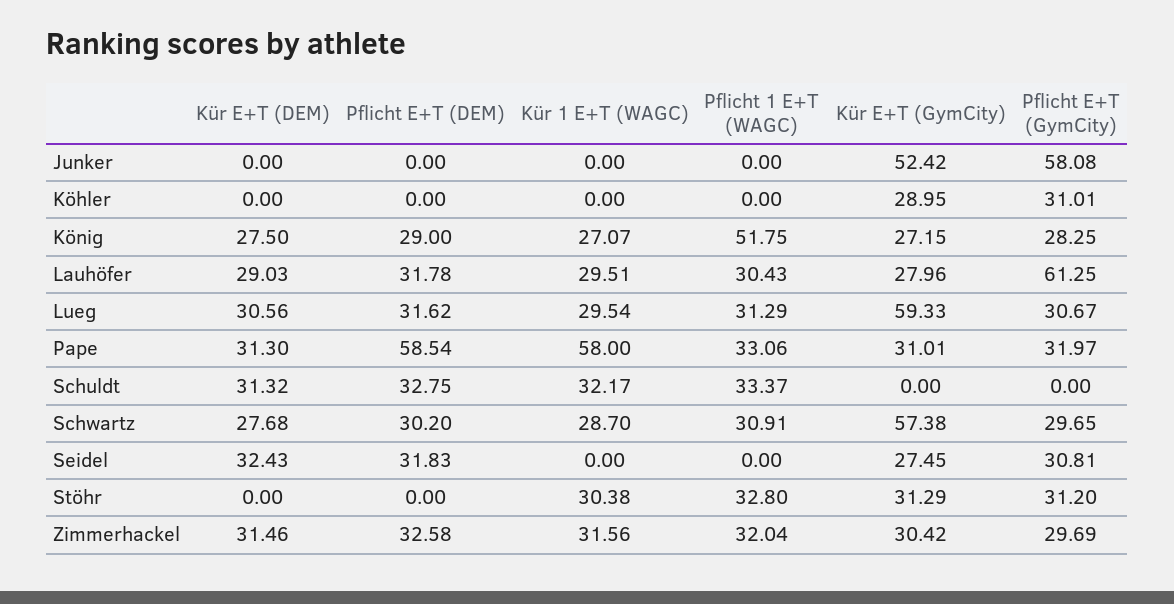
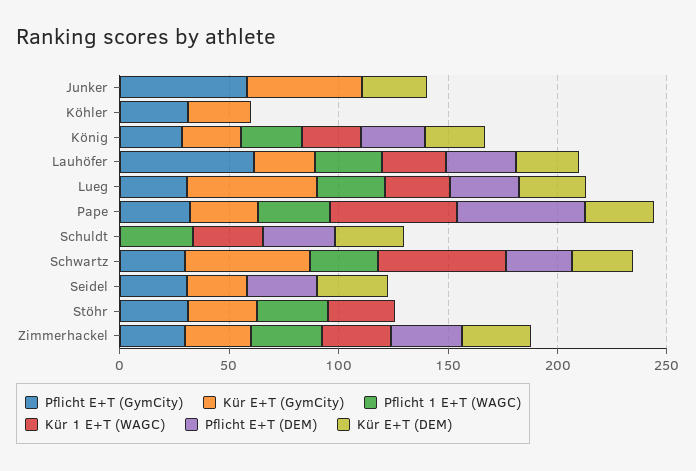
  {
    "Kür E+T (DEM)": {
-     "Junker": 0,
+     "Junker": 30,
      "Köhler": 0,
      "König": 27.5,
      "Lauhöfer": 29.03,
      "Lueg": 30.56,
      "Pape": 31.3,
      "Schuldt": 31.32,
      "Schwartz": 27.68,
      "Seidel": 32.43,
      "Stöhr": 0,
      "Zimmerhackel": 31.46
    },
    "Pflicht E+T (DEM)": {
      "Junker": 0,
      "Köhler": 0,
      "König": 29,
      "Lauhöfer": 31.78,
      "Lueg": 31.62,
      "Pape": 58.54,
      "Schuldt": 32.75,
      "Schwartz": 30.2,
      "Seidel": 31.83,
      "Stöhr": 0,
      "Zimmerhackel": 32.58
    },
    "Kür 1 E+T (WAGC)": {
      "Junker": 0,
      "Köhler": 0,
      "König": 27.07,
      "Lauhöfer": 29.51,
      "Lueg": 29.54,
      "Pape": 58,
      "Schuldt": 32.17,
-     "Schwartz": 28.7,
+     "Schwartz": 60,
      "Seidel": 0,
      "Stöhr": 30.38,
      "Zimmerhackel": 31.56
    },
    "Pflicht 1 E+T (WAGC)": {
      "Junker": 0,
      "Köhler": 0,
-     "König": 51.75,
+     "König": 30,
      "Lauhöfer": 30.43,
      "Lueg": 31.29,
      "Pape": 33.06,
      "Schuldt": 33.37,
      "Schwartz": 30.91,
      "Seidel": 0,
      "Stöhr": 32.8,
      "Zimmerhackel": 32.04
    },
    "Kür E+T (GymCity)": {
      "Junker": 52.42,
      "Köhler": 28.95,
      "König": 27.15,
      "Lauhöfer": 27.96,
      "Lueg": 59.33,
      "Pape": 31.01,
      "Schuldt": 0,
      "Schwartz": 57.38,
      "Seidel": 27.45,
      "Stöhr": 31.29,
      "Zimmerhackel": 30.42
    },
    "Pflicht E+T (GymCity)": {
      "Junker": 58.08,
      "Köhler": 31.01,
      "König": 28.25,
      "Lauhöfer": 61.25,
      "Lueg": 30.67,
      "Pape": 31.97,
      "Schuldt": 0,
      "Schwartz": 29.65,
      "Seidel": 30.81,
      "Stöhr": 31.2,
      "Zimmerhackel": 29.69
    }
  }

